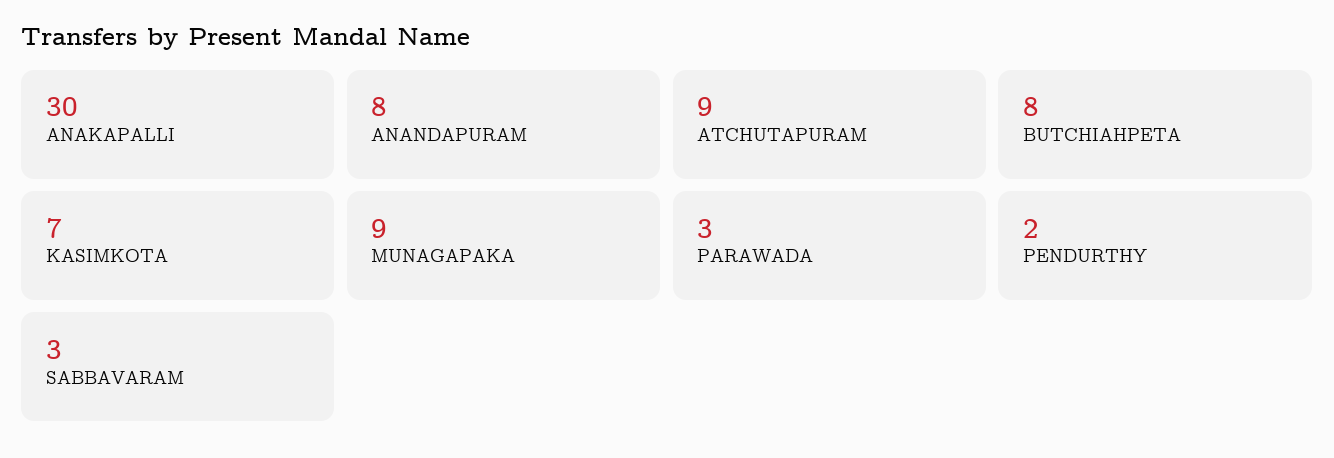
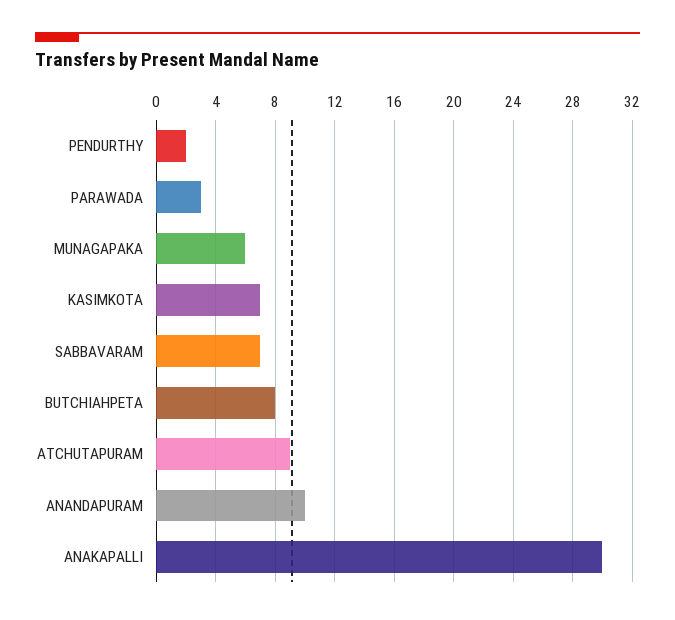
  {
    "ANAKAPALLI": 30,
-   "ANANDAPURAM": 8,
+   "ANANDAPURAM": 10,
    "ATCHUTAPURAM": 9,
    "BUTCHIAHPETA": 8,
    "KASIMKOTA": 7,
-   "MUNAGAPAKA": 9,
+   "MUNAGAPAKA": 6,
    "PARAWADA": 3,
    "PENDURTHY": 2,
-   "SABBAVARAM": 3
+   "SABBAVARAM": 7
  }

